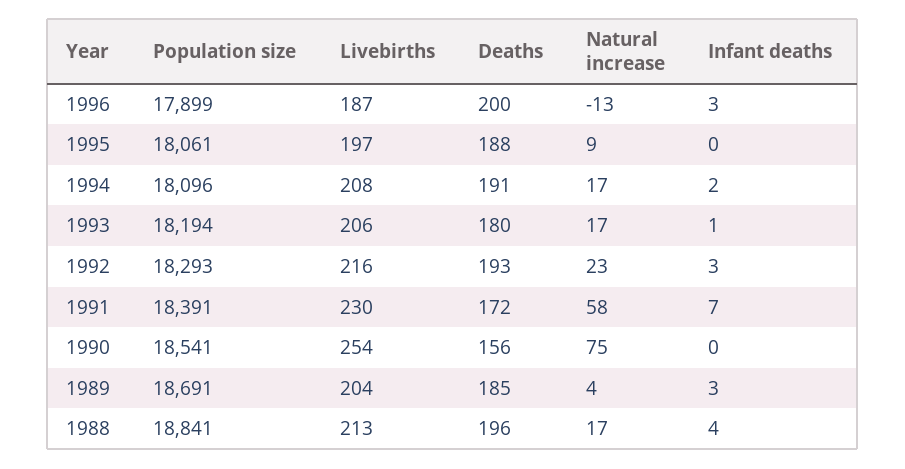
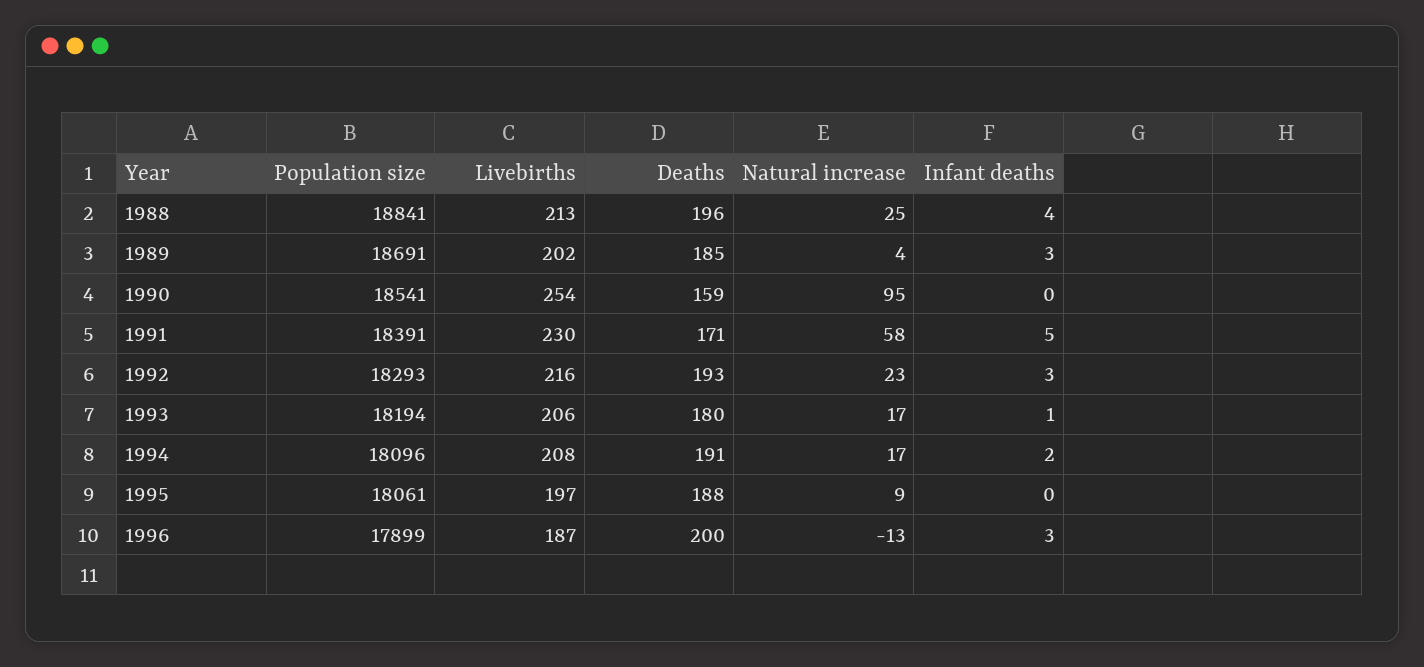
  {
    "Population size": {
      "1996": 17899,
      "1995": 18061,
      "1994": 18096,
      "1993": 18194,
      "1992": 18293,
      "1991": 18391,
      "1990": 18541,
      "1989": 18691,
      "1988": 18841
    },
    "Livebirths": {
      "1996": 187,
      "1995": 197,
      "1994": 208,
      "1993": 206,
      "1992": 216,
      "1991": 230,
      "1990": 254,
-     "1989": 204,
+     "1989": 202,
      "1988": 213
    },
    "Deaths": {
      "1996": 200,
      "1995": 188,
      "1994": 191,
      "1993": 180,
      "1992": 193,
-     "1991": 172,
+     "1991": 171,
-     "1990": 156,
+     "1990": 159,
      "1989": 185,
      "1988": 196
    },
    "Natural increase": {
      "1996": -13,
      "1995": 9,
      "1994": 17,
      "1993": 17,
      "1992": 23,
      "1991": 58,
-     "1990": 75,
+     "1990": 95,
      "1989": 4,
-     "1988": 17
+     "1988": 25
    },
    "Infant deaths": {
      "1996": 3,
      "1995": 0,
      "1994": 2,
      "1993": 1,
      "1992": 3,
-     "1991": 7,
+     "1991": 5,
      "1990": 0,
      "1989": 3,
      "1988": 4
    }
  }

